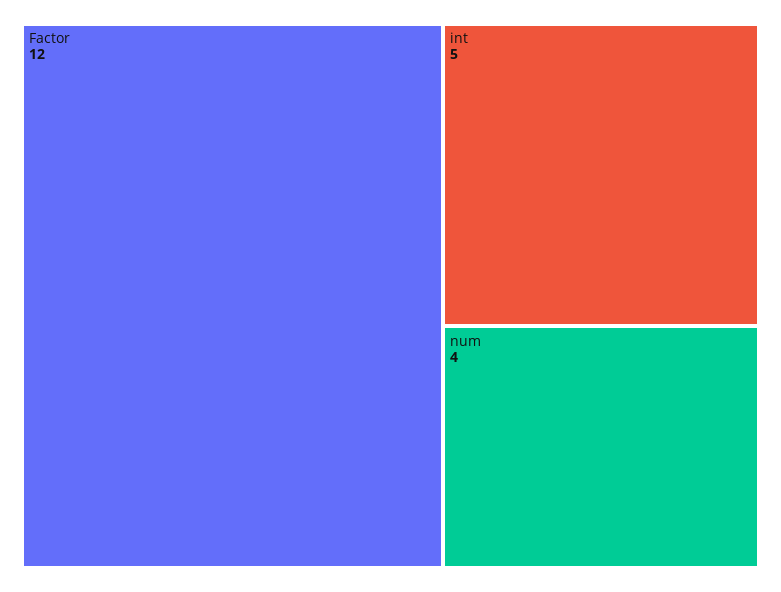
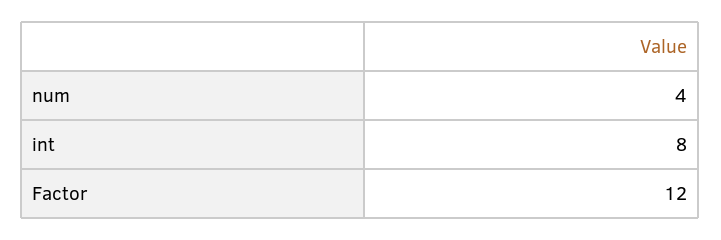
  {
    "Factor": 12,
-   "int": 5,
+   "int": 8,
    "num": 4
  }

